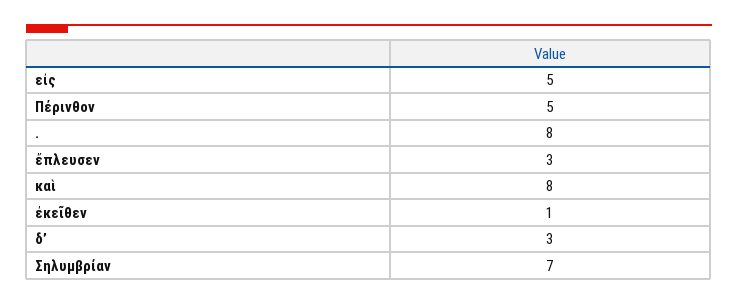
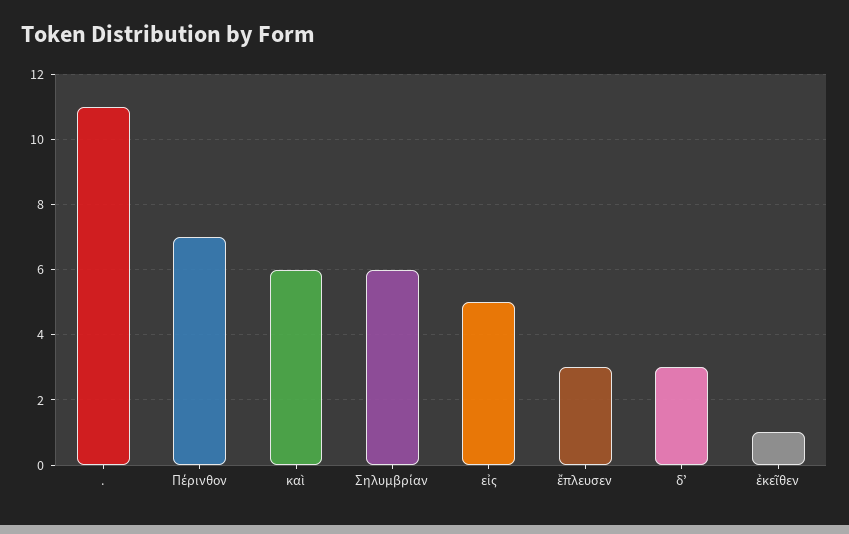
  {
    "εἰς": 5,
-   "Πέρινθον": 5,
+   "Πέρινθον": 7,
-   ".": 8,
+   ".": 11,
    "ἔπλευσεν": 3,
-   "καὶ": 8,
+   "καὶ": 6,
    "ἐκεῖθεν": 1,
    "δʼ": 3,
-   "Σηλυμβρίαν": 7
+   "Σηλυμβρίαν": 6
  }

